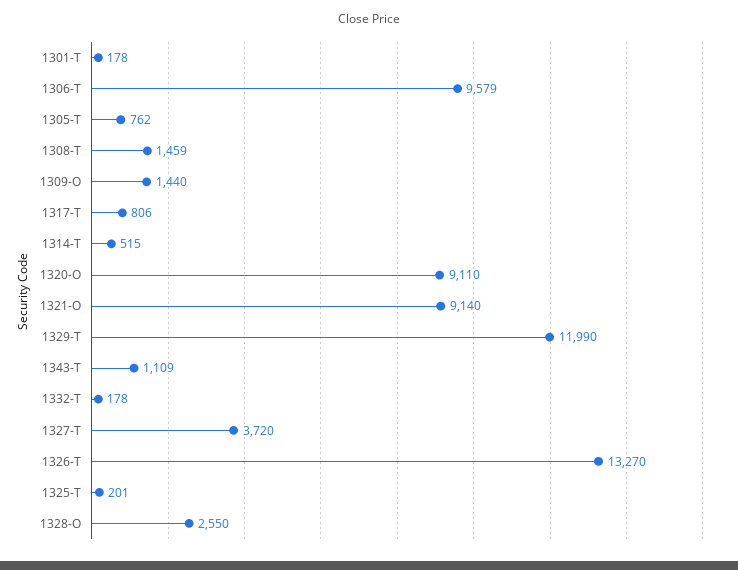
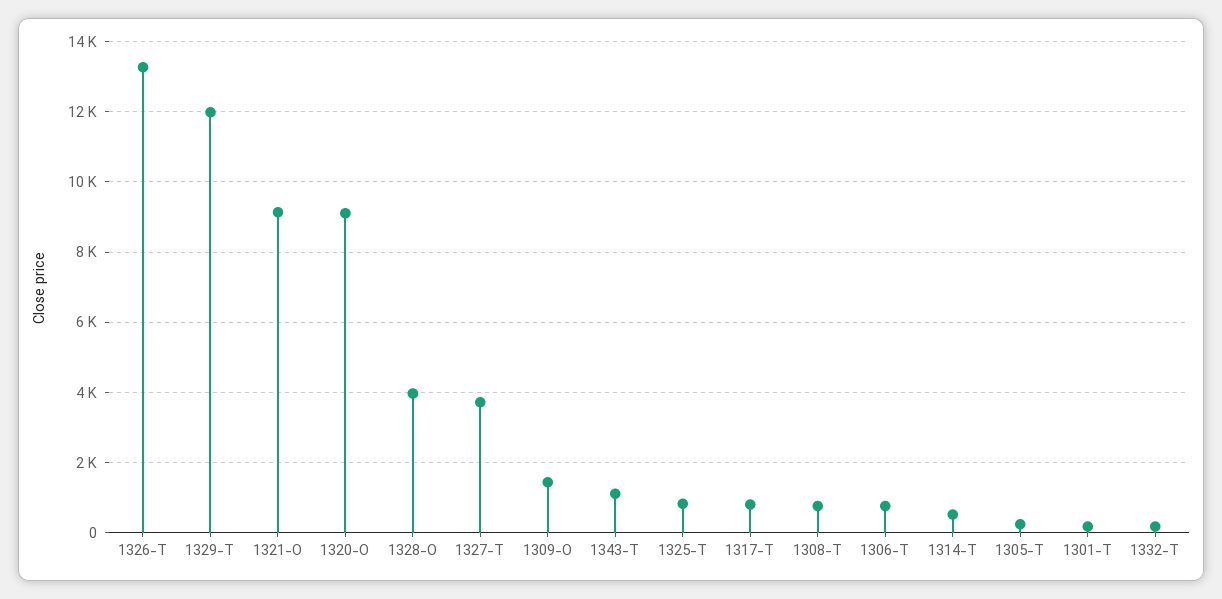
  {
    "1301-T": 178,
-   "1306-T": 9579,
+   "1306-T": 800,
-   "1305-T": 762,
+   "1305-T": 200,
-   "1308-T": 1459,
+   "1308-T": 800,
    "1309-O": 1440,
    "1317-T": 806,
    "1314-T": 515,
    "1320-O": 9110,
    "1321-O": 9140,
    "1329-T": 11990,
    "1343-T": 1109,
    "1332-T": 178,
    "1327-T": 3720,
    "1326-T": 13270,
-   "1325-T": 201,
+   "1325-T": 800,
-   "1328-O": 2550
+   "1328-O": 4000
  }

